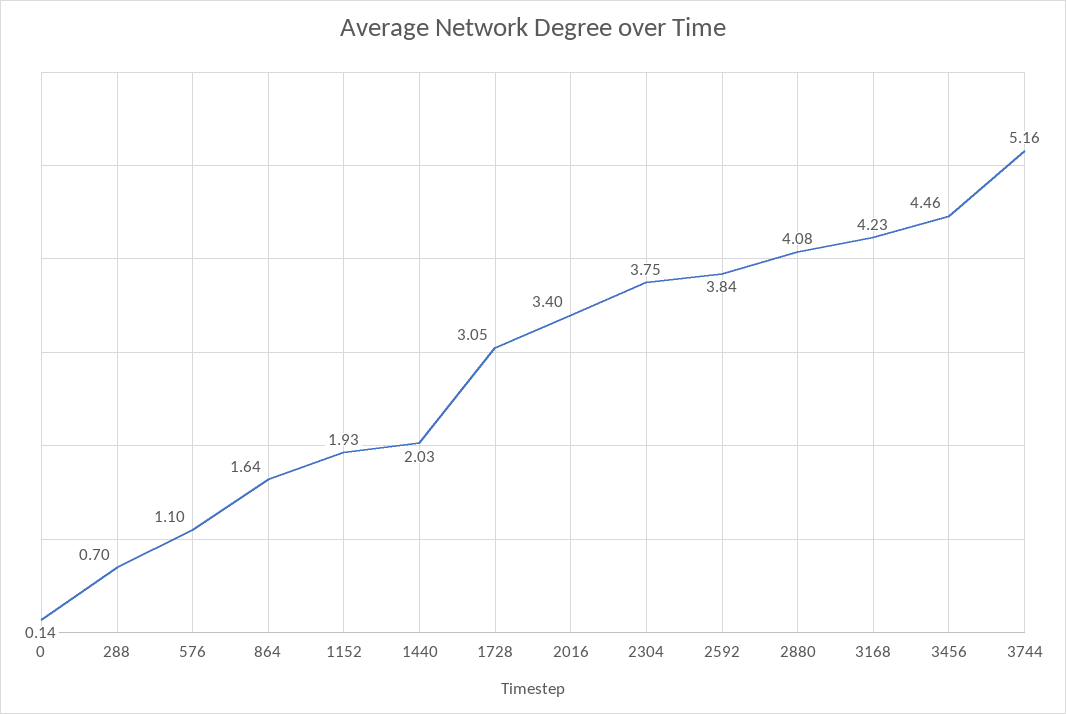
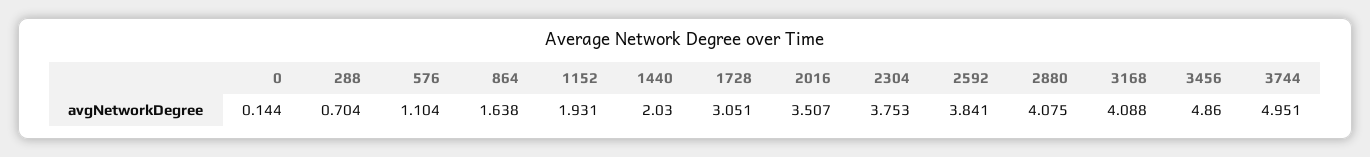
  {
    "0": 0.144,
    "288": 0.704,
    "576": 1.104,
    "864": 1.638,
    "1152": 1.931,
    "1440": 2.03,
    "1728": 3.051,
-   "2016": 3.4,
+   "2016": 3.507,
    "2304": 3.753,
    "2592": 3.841,
    "2880": 4.075,
-   "3168": 4.23,
+   "3168": 4.088,
-   "3456": 4.46,
+   "3456": 4.86,
-   "3744": 5.16
+   "3744": 4.951
  }

